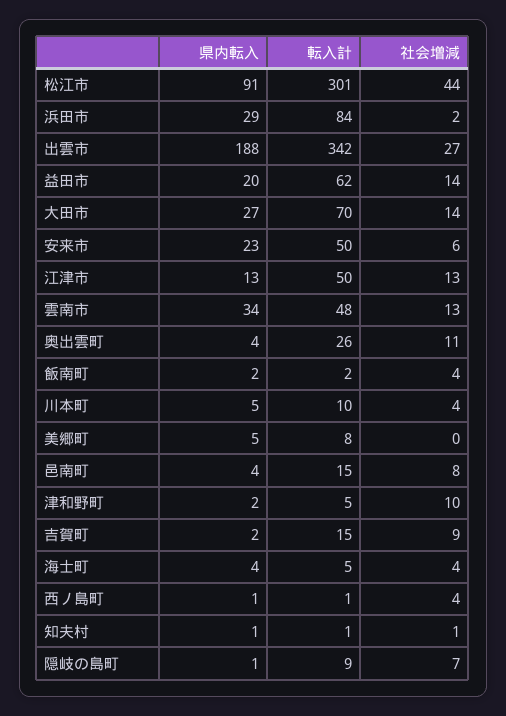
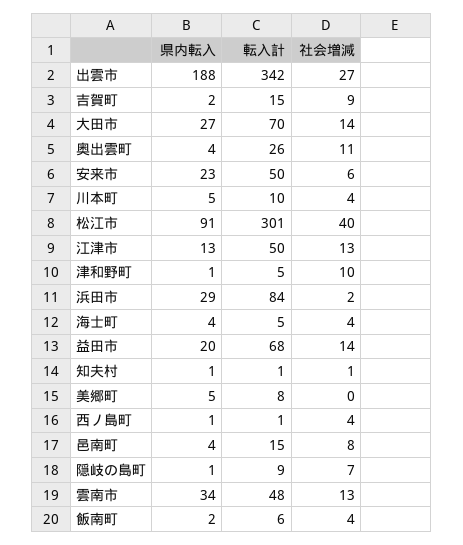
  {
    "県内転入": {
      "松江市": 91,
      "浜田市": 29,
      "出雲市": 188,
      "益田市": 20,
      "大田市": 27,
      "安来市": 23,
      "江津市": 13,
      "雲南市": 34,
      "奥出雲町": 4,
      "飯南町": 2,
      "川本町": 5,
      "美郷町": 5,
      "邑南町": 4,
-     "津和野町": 2,
+     "津和野町": 1,
      "吉賀町": 2,
      "海士町": 4,
      "西ノ島町": 1,
      "知夫村": 1,
      "隠岐の島町": 1
    },
    "転入計": {
      "松江市": 301,
      "浜田市": 84,
      "出雲市": 342,
-     "益田市": 62,
+     "益田市": 68,
      "大田市": 70,
      "安来市": 50,
      "江津市": 50,
      "雲南市": 48,
      "奥出雲町": 26,
-     "飯南町": 2,
+     "飯南町": 6,
      "川本町": 10,
      "美郷町": 8,
      "邑南町": 15,
      "津和野町": 5,
      "吉賀町": 15,
      "海士町": 5,
      "西ノ島町": 1,
      "知夫村": 1,
      "隠岐の島町": 9
    },
    "社会増減": {
-     "松江市": 44,
+     "松江市": 40,
      "浜田市": 2,
      "出雲市": 27,
      "益田市": 14,
      "大田市": 14,
      "安来市": 6,
      "江津市": 13,
      "雲南市": 13,
      "奥出雲町": 11,
      "飯南町": 4,
      "川本町": 4,
      "美郷町": 0,
      "邑南町": 8,
      "津和野町": 10,
      "吉賀町": 9,
      "海士町": 4,
      "西ノ島町": 4,
      "知夫村": 1,
      "隠岐の島町": 7
    }
  }

